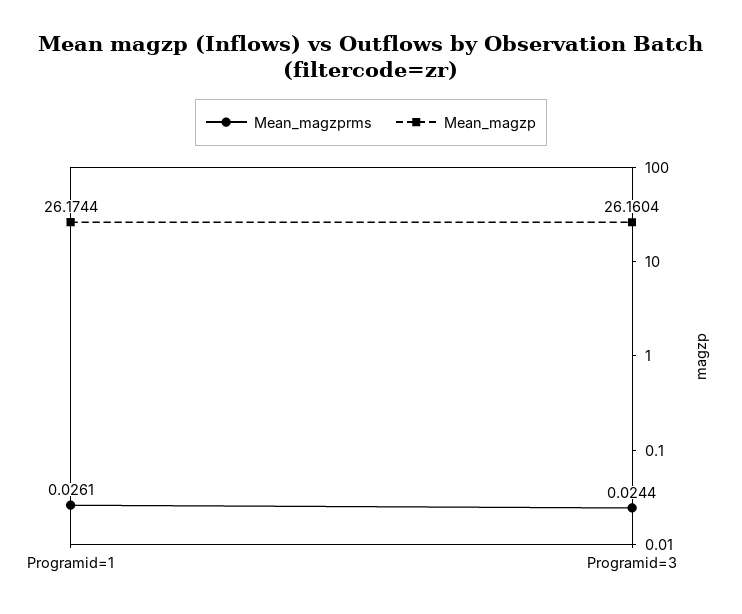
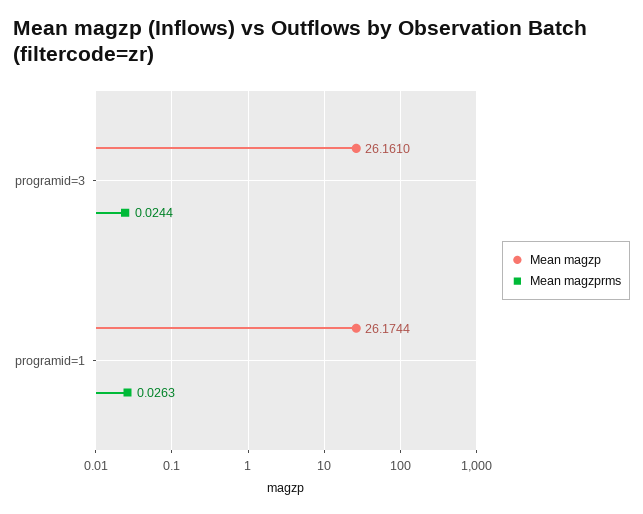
  {
    "Mean_magzprms": {
-     "Programid=1": 0.0261,
+     "Programid=1": 0.0263,
      "Programid=3": 0.0244
    },
    "Mean_magzp": {
      "Programid=1": 26.1744,
-     "Programid=3": 26.1604
+     "Programid=3": 26.161
    }
  }

